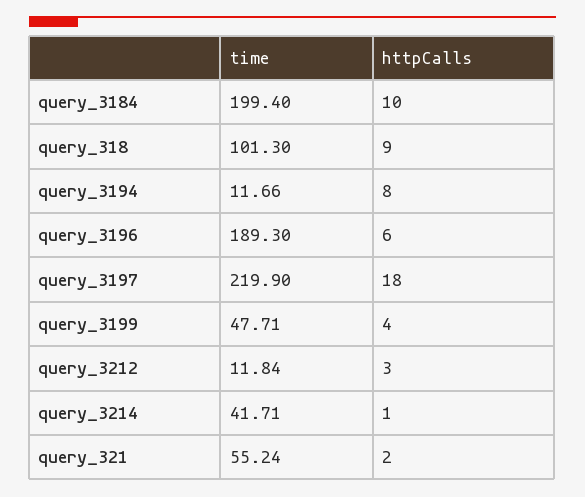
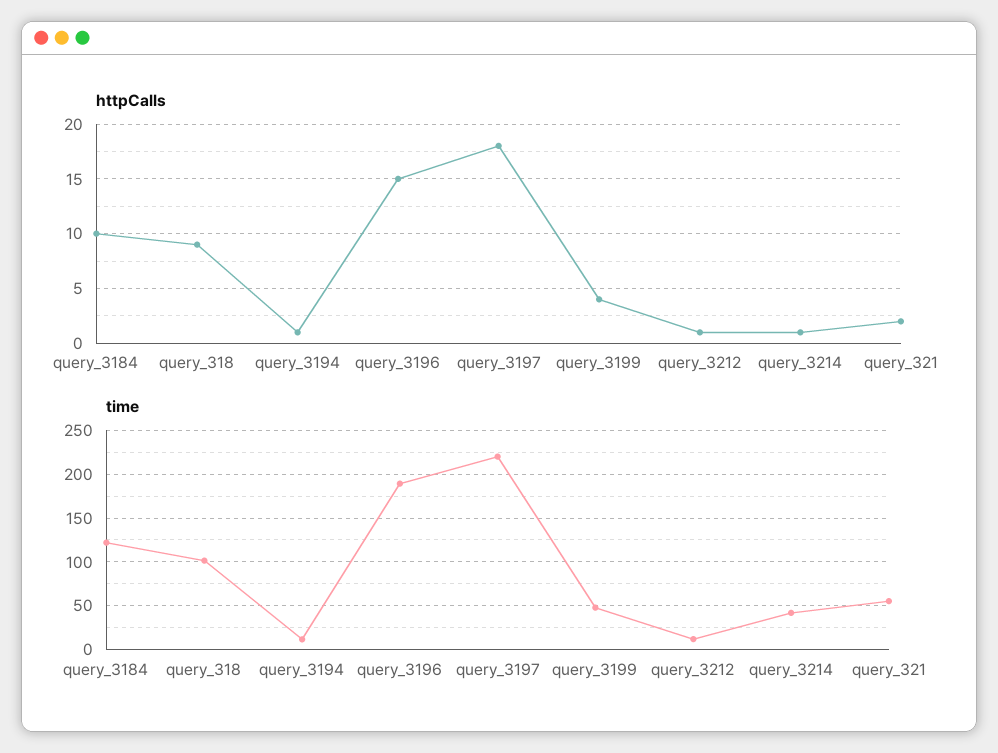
  {
    "time": {
-     "query_3184": 199.4,
+     "query_3184": 120,
      "query_318": 101.3,
      "query_3194": 11.66,
      "query_3196": 189.3,
      "query_3197": 219.9,
      "query_3199": 47.71,
      "query_3212": 11.84,
      "query_3214": 41.71,
      "query_321": 55.24
    },
    "httpCalls": {
      "query_3184": 10,
      "query_318": 9,
-     "query_3194": 8,
+     "query_3194": 1,
-     "query_3196": 6,
+     "query_3196": 15,
      "query_3197": 18,
      "query_3199": 4,
-     "query_3212": 3,
+     "query_3212": 1,
      "query_3214": 1,
      "query_321": 2
    }
  }

